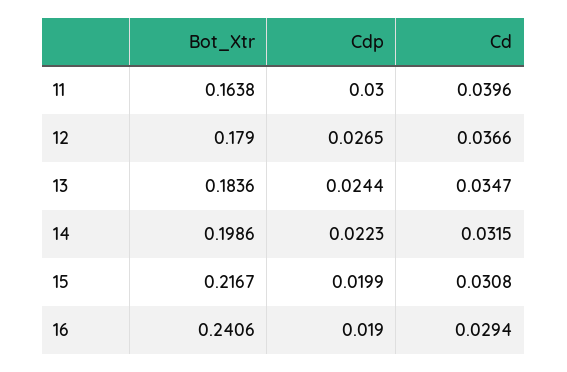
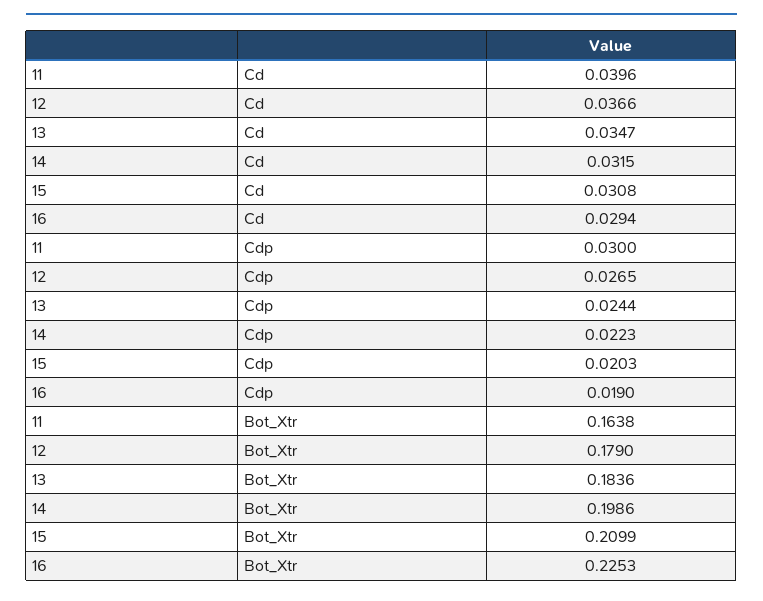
  {
    "Bot_Xtr": {
      "11": 0.1638,
      "12": 0.179,
      "13": 0.1836,
      "14": 0.1986,
-     "15": 0.2167,
+     "15": 0.2099,
-     "16": 0.2406
+     "16": 0.2253
    },
    "Cdp": {
      "11": 0.03,
      "12": 0.0265,
      "13": 0.0244,
      "14": 0.0223,
-     "15": 0.0199,
+     "15": 0.0203,
      "16": 0.019
    },
    "Cd": {
      "11": 0.0396,
      "12": 0.0366,
      "13": 0.0347,
      "14": 0.0315,
      "15": 0.0308,
      "16": 0.0294
    }
  }

